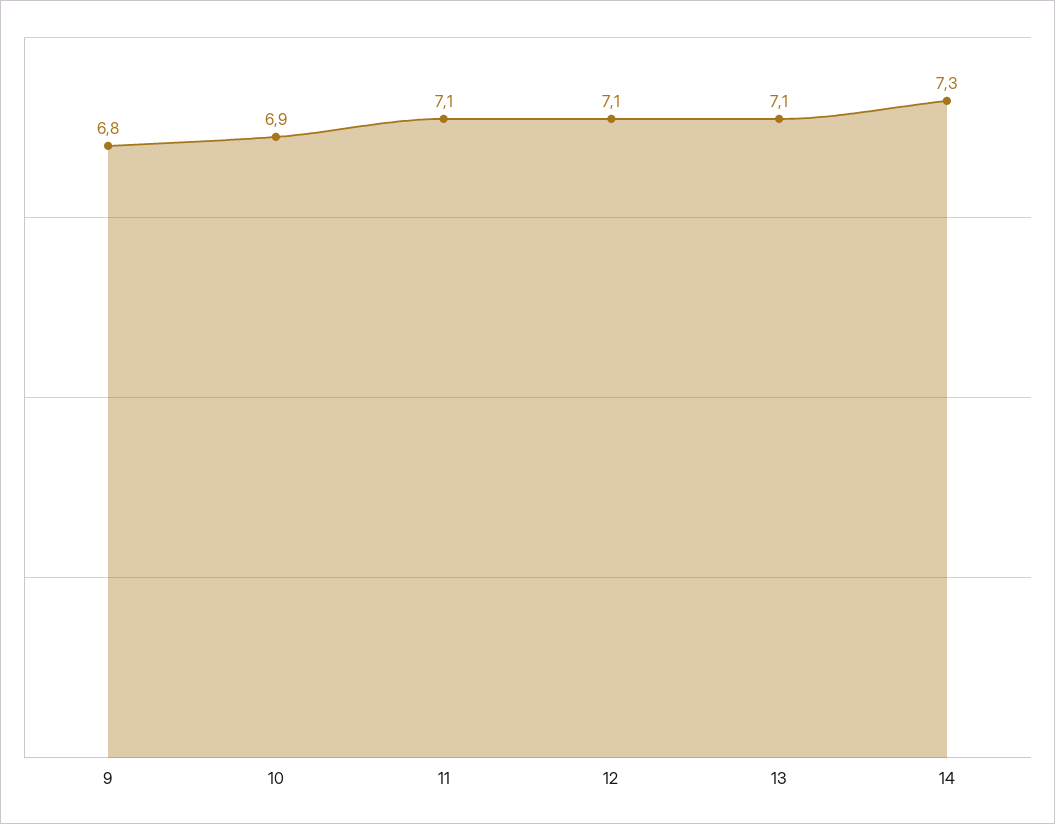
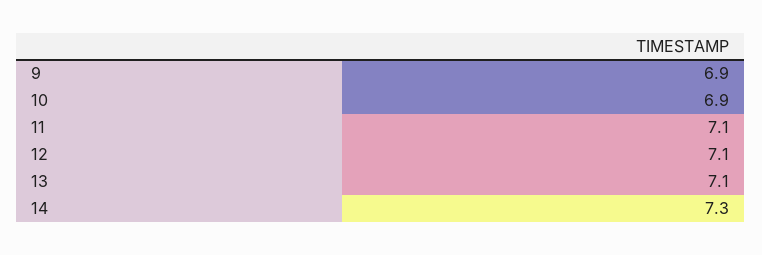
  {
-   "9": 6.8,
+   "9": 6.9,
    "10": 6.9,
    "11": 7.1,
    "12": 7.1,
    "13": 7.1,
    "14": 7.3
  }

